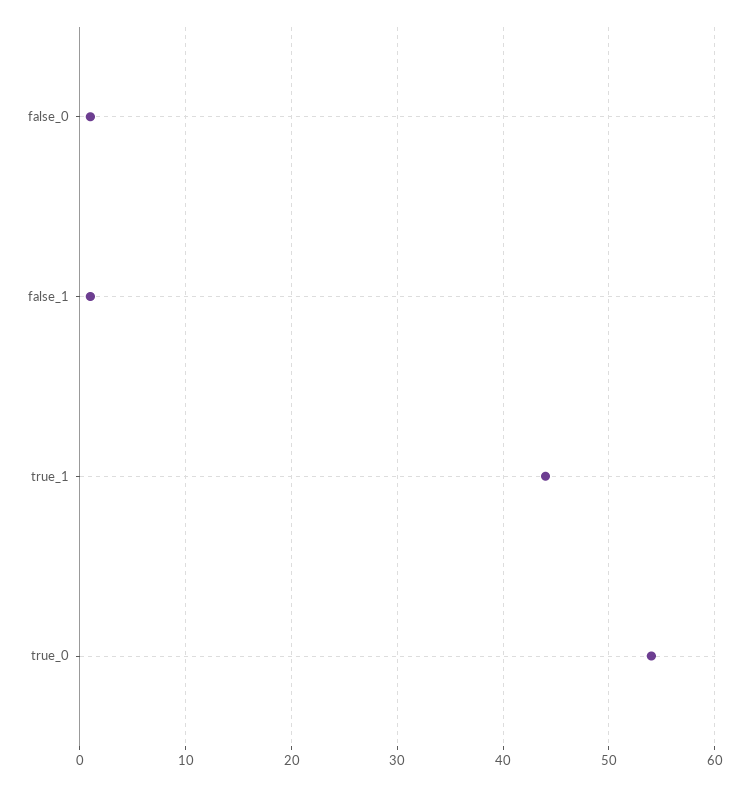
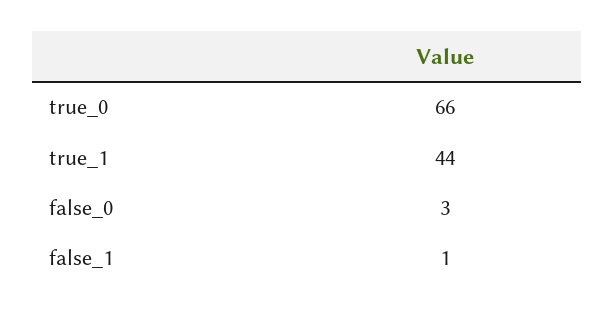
  {
-   "false_0": 1,
+   "false_0": 3,
    "false_1": 1,
    "true_1": 44,
-   "true_0": 54
+   "true_0": 66
  }

